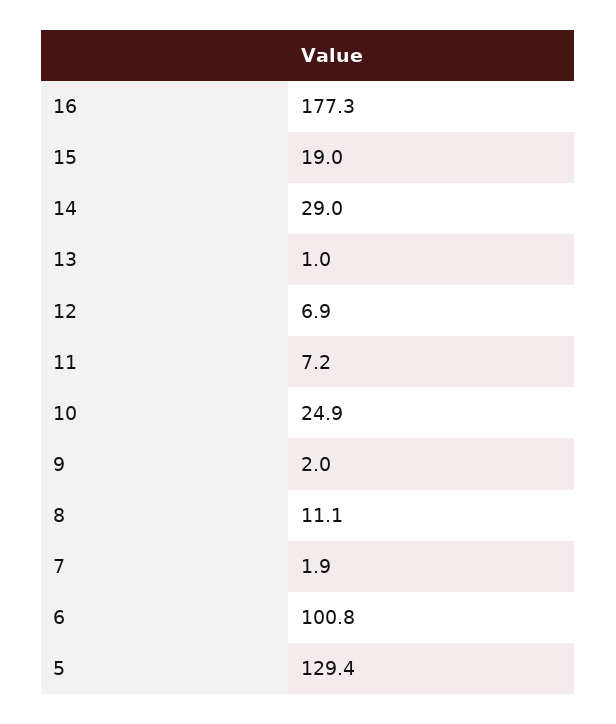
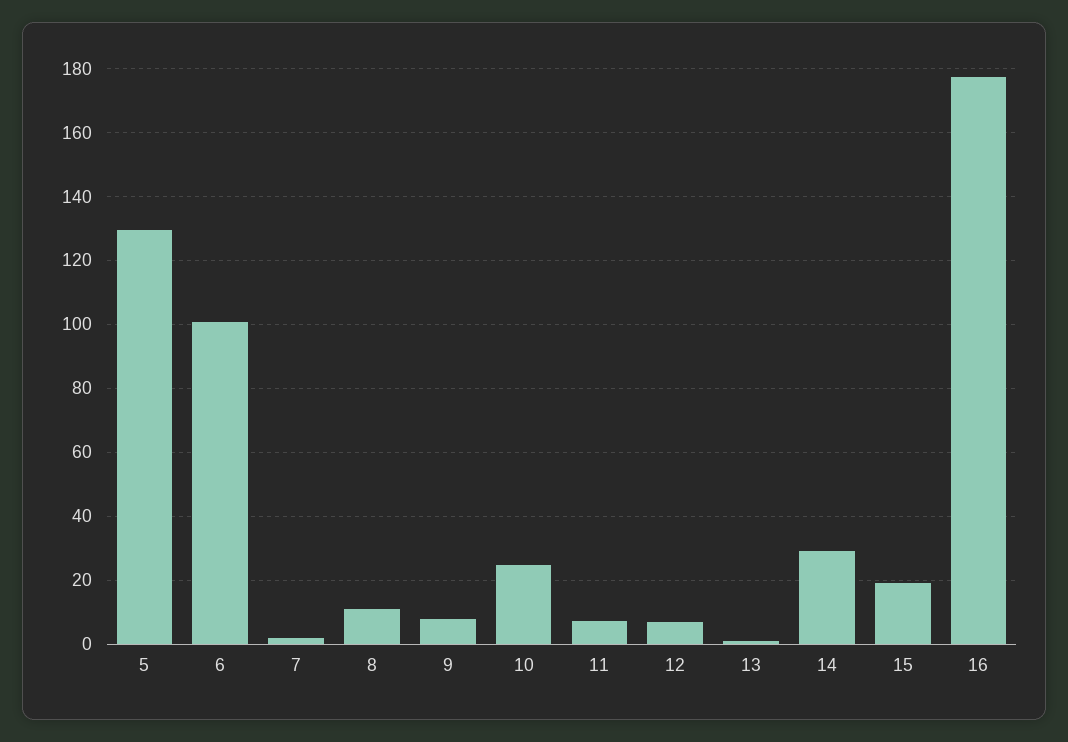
  {
    "16": 177.3,
    "15": 19,
    "14": 29,
    "13": 1,
    "12": 6.9,
    "11": 7.2,
    "10": 24.9,
-   "9": 2,
+   "9": 8,
    "8": 11.1,
    "7": 1.9,
    "6": 100.8,
    "5": 129.4
  }

